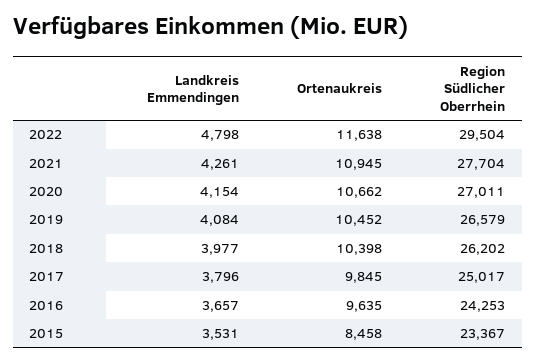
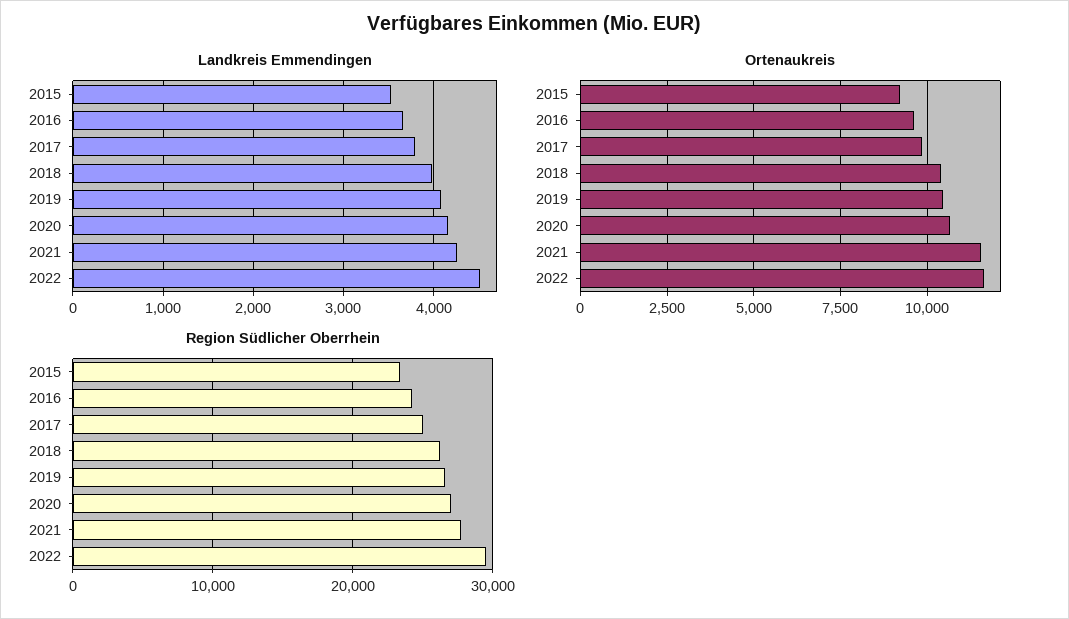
  {
    "Landkreis Emmendingen": {
-     "2022": 4798,
+     "2022": 4500,
      "2021": 4261,
      "2020": 4154,
      "2019": 4084,
      "2018": 3977,
      "2017": 3796,
      "2016": 3657,
      "2015": 3531
    },
    "Ortenaukreis": {
      "2022": 11638,
-     "2021": 10945,
+     "2021": 11500,
      "2020": 10662,
      "2019": 10452,
      "2018": 10398,
      "2017": 9845,
      "2016": 9635,
-     "2015": 8458
+     "2015": 9250
    },
    "Region Südlicher Oberrhein": {
      "2022": 29504,
      "2021": 27704,
      "2020": 27011,
      "2019": 26579,
      "2018": 26202,
      "2017": 25017,
      "2016": 24253,
      "2015": 23367
    }
  }

